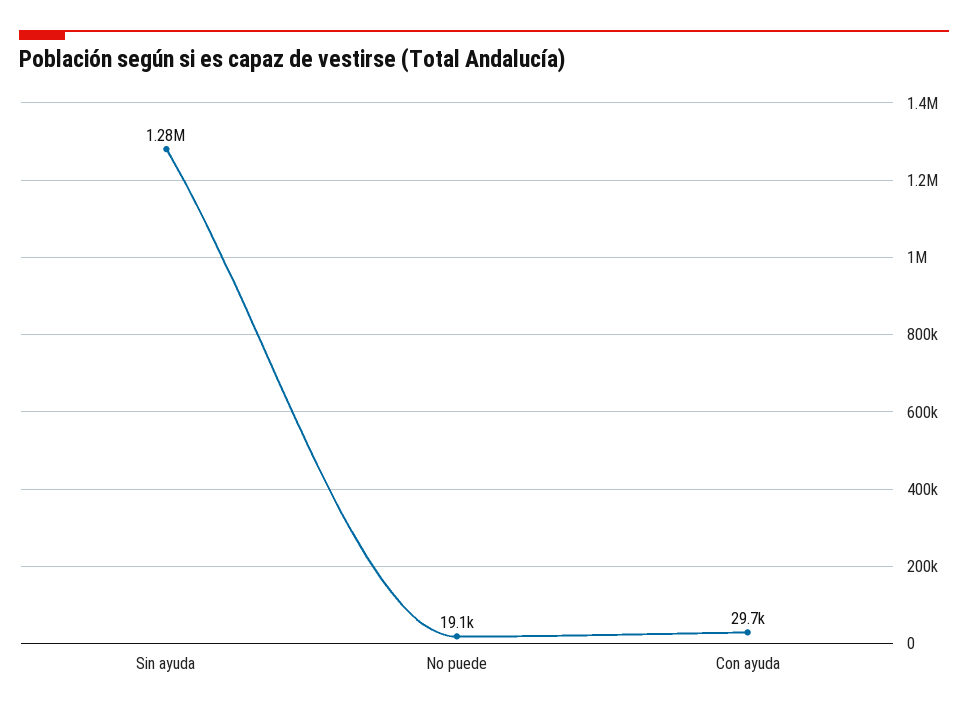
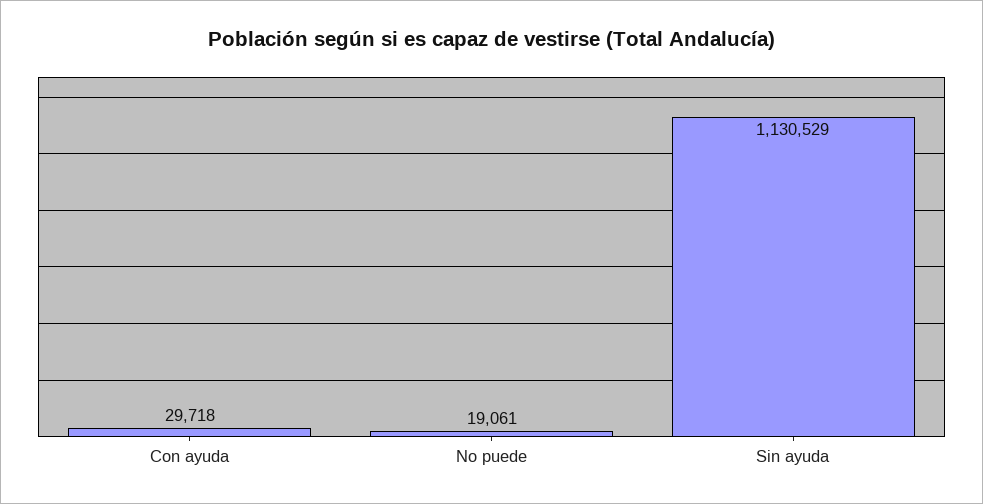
  {
-   "Sin ayuda": 1280000,
+   "Sin ayuda": 1130529,
    "No puede": 19061,
    "Con ayuda": 29718
  }

